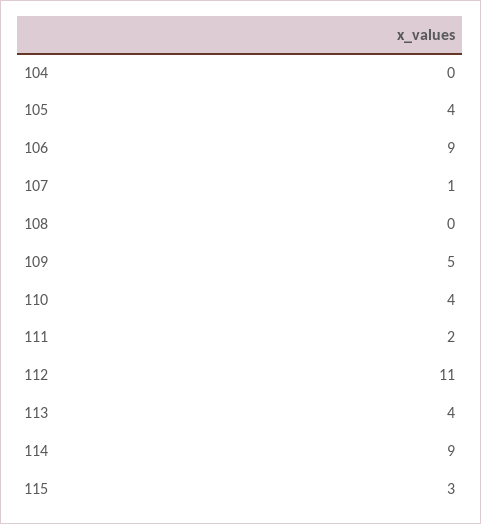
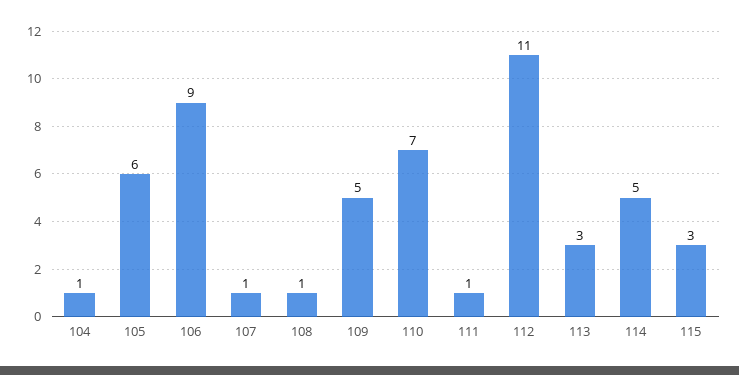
  {
-   "104": 0,
+   "104": 1,
-   "105": 4,
+   "105": 6,
    "106": 9,
    "107": 1,
-   "108": 0,
+   "108": 1,
    "109": 5,
-   "110": 4,
+   "110": 7,
-   "111": 2,
+   "111": 1,
    "112": 11,
-   "113": 4,
+   "113": 3,
-   "114": 9,
+   "114": 5,
    "115": 3
  }

